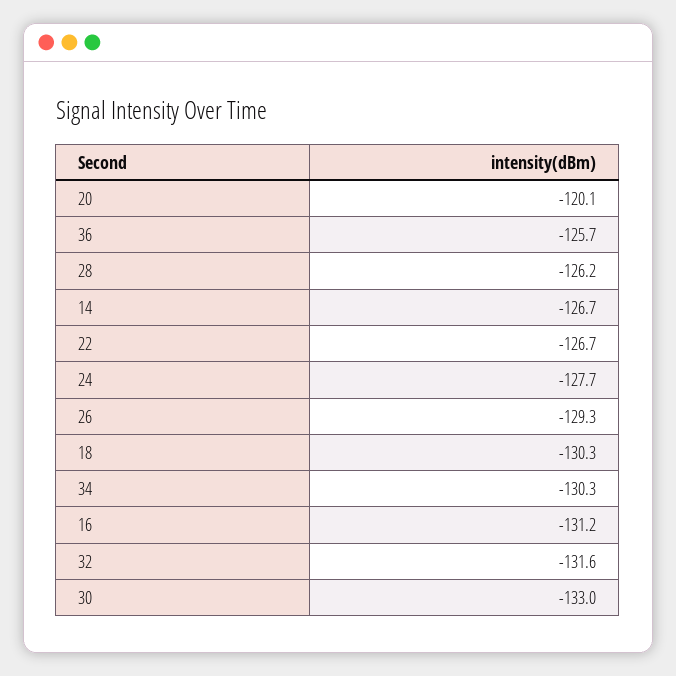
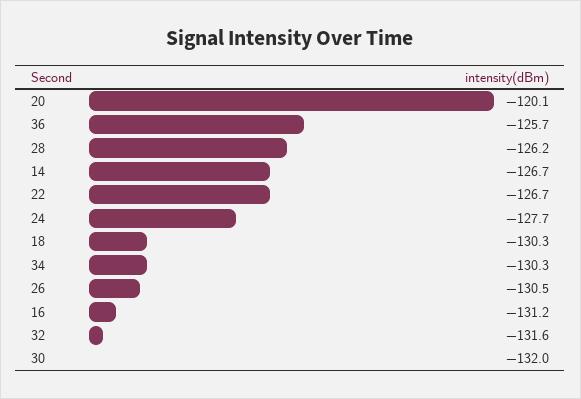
  {
    "20": -120.1,
    "36": -125.7,
    "28": -126.2,
    "14": -126.7,
    "22": -126.7,
    "24": -127.7,
-   "26": -129.3,
+   "26": -130.5,
    "18": -130.3,
    "34": -130.3,
    "16": -131.2,
    "32": -131.6,
-   "30": -133
+   "30": -132
  }

